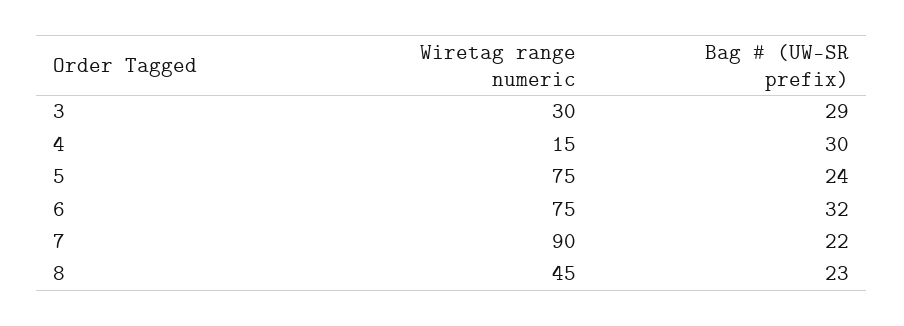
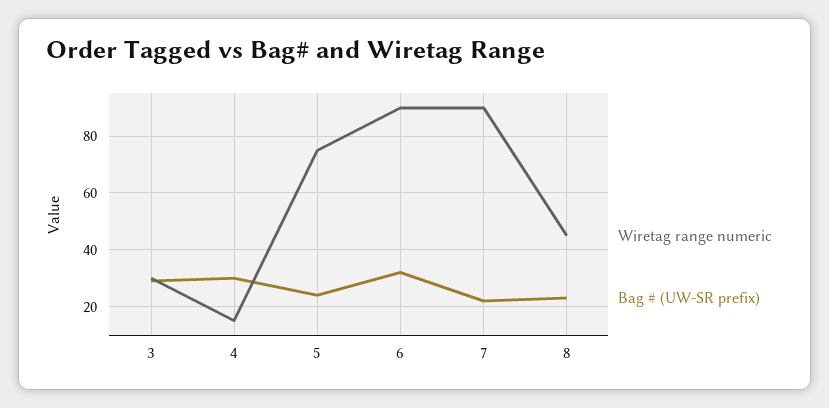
  {
    "Wiretag range numeric": {
      "3": 30,
      "4": 15,
      "5": 75,
-     "6": 75,
+     "6": 90,
      "7": 90,
      "8": 45
    },
    "Bag # (UW-SR prefix)": {
      "3": 29,
      "4": 30,
      "5": 24,
      "6": 32,
      "7": 22,
      "8": 23
    }
  }

